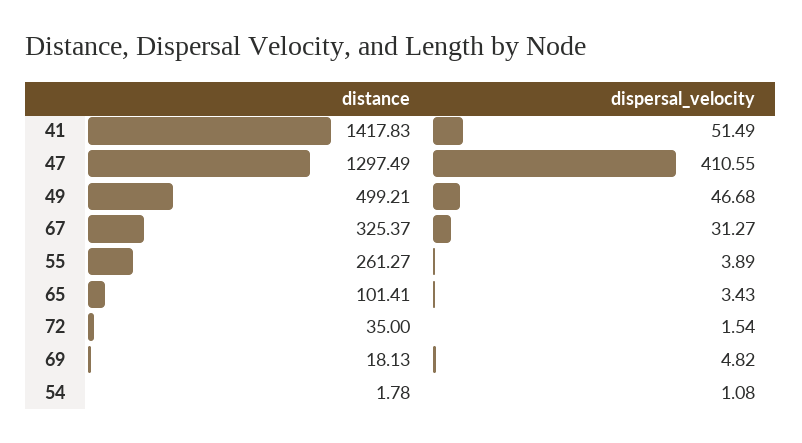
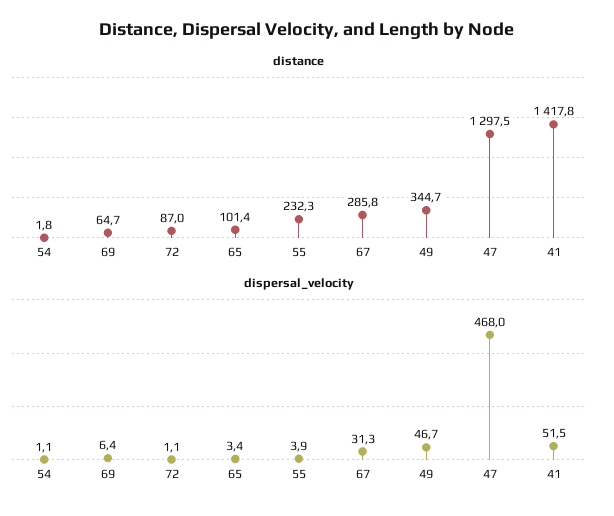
  {
    "distance": {
      "41": 1417.83,
      "47": 1297.49,
-     "49": 499.21,
+     "49": 344.7,
-     "67": 325.37,
+     "67": 285.8,
-     "55": 261.27,
+     "55": 232.3,
      "65": 101.41,
-     "72": 35,
+     "72": 87,
-     "69": 18.13,
+     "69": 64.7,
      "54": 1.78
    },
    "dispersal_velocity": {
      "41": 51.49,
-     "47": 410.55,
+     "47": 468,
      "49": 46.68,
      "67": 31.27,
      "55": 3.89,
      "65": 3.43,
-     "72": 1.54,
+     "72": 1.1,
-     "69": 4.82,
+     "69": 6.4,
      "54": 1.08
    }
  }

